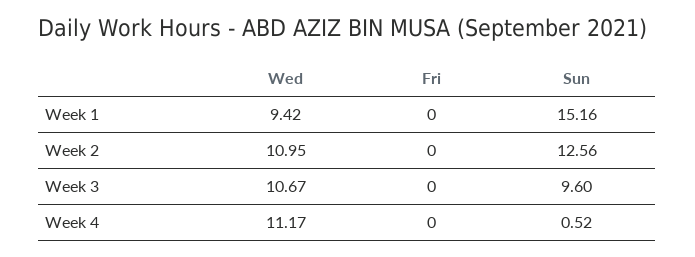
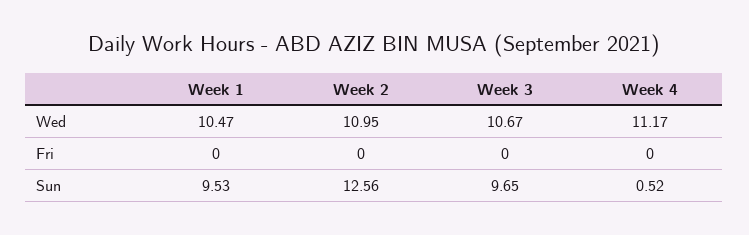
  {
    "Wed": {
-     "Week 1": 9.42,
+     "Week 1": 10.47,
      "Week 2": 10.95,
      "Week 3": 10.67,
      "Week 4": 11.17
    },
    "Fri": {
      "Week 1": 0,
      "Week 2": 0,
      "Week 3": 0,
      "Week 4": 0
    },
    "Sun": {
-     "Week 1": 15.16,
+     "Week 1": 9.53,
      "Week 2": 12.56,
-     "Week 3": 9.6,
+     "Week 3": 9.65,
      "Week 4": 0.52
    }
  }

